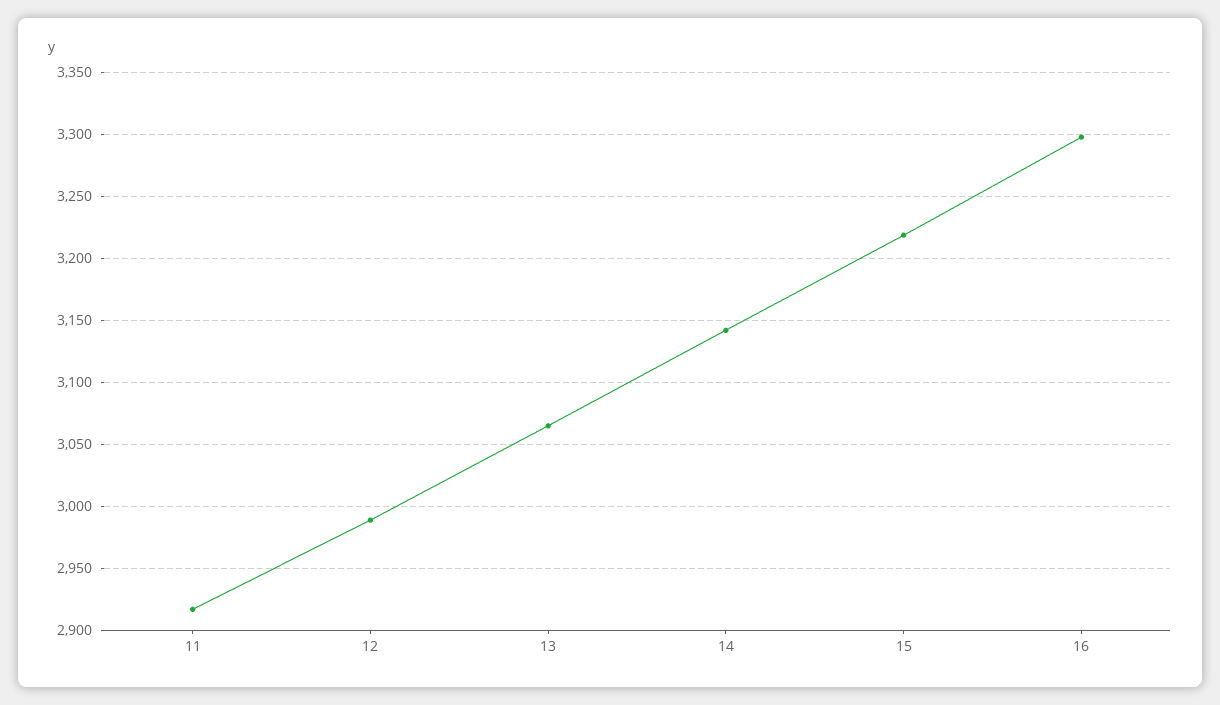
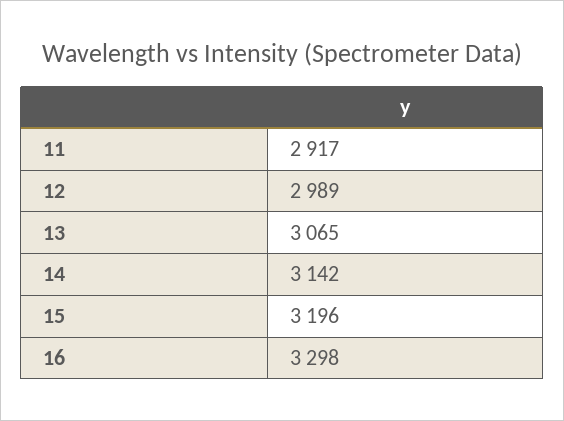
  {
    "11": 2917,
    "12": 2989,
    "13": 3065,
    "14": 3142,
-   "15": 3220,
+   "15": 3196,
    "16": 3298
  }

